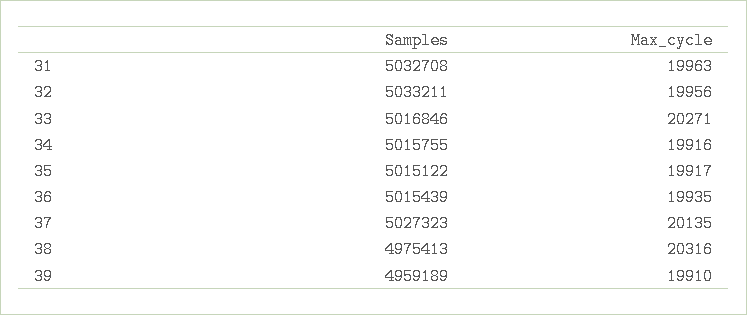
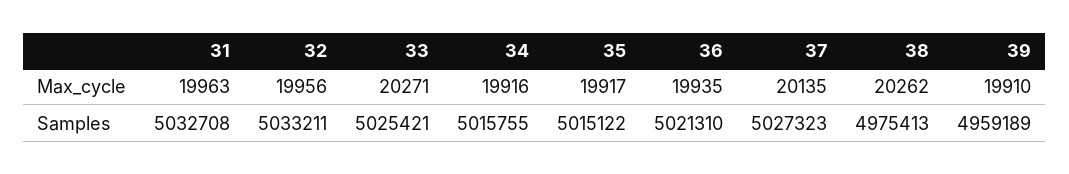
  {
    "Samples": {
      "31": 5032708,
      "32": 5033211,
-     "33": 5016846,
+     "33": 5025421,
      "34": 5015755,
      "35": 5015122,
-     "36": 5015439,
+     "36": 5021310,
      "37": 5027323,
      "38": 4975413,
      "39": 4959189
    },
    "Max_cycle": {
      "31": 19963,
      "32": 19956,
      "33": 20271,
      "34": 19916,
      "35": 19917,
      "36": 19935,
      "37": 20135,
-     "38": 20316,
+     "38": 20262,
      "39": 19910
    }
  }

